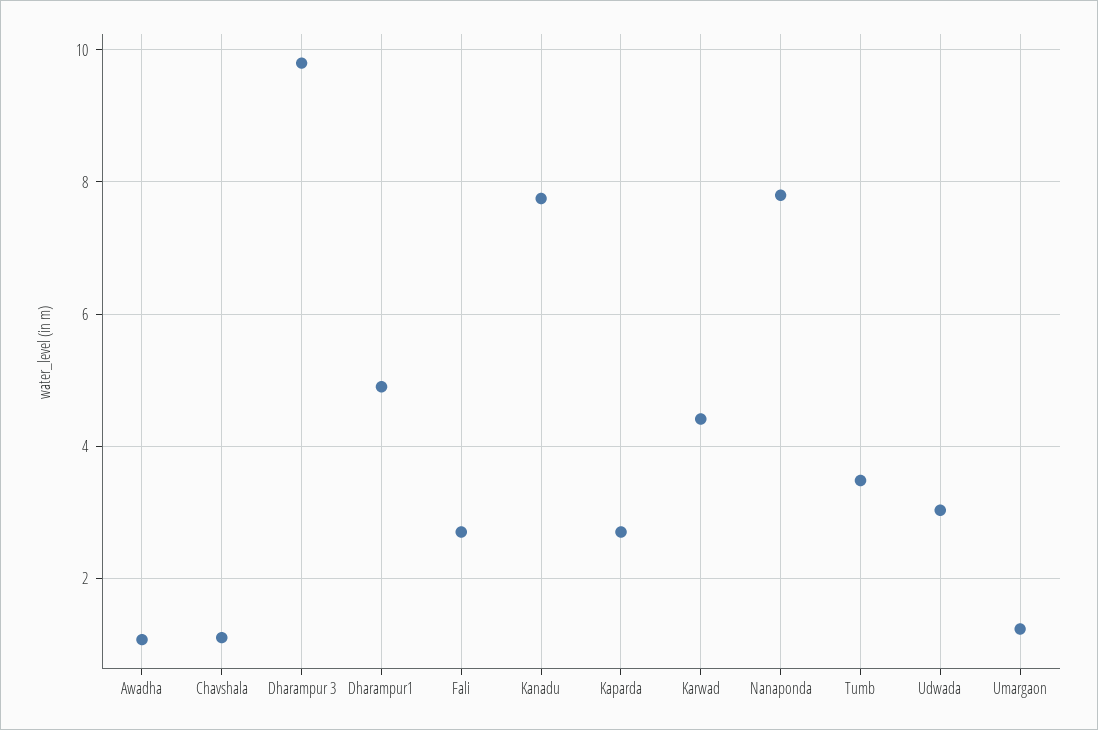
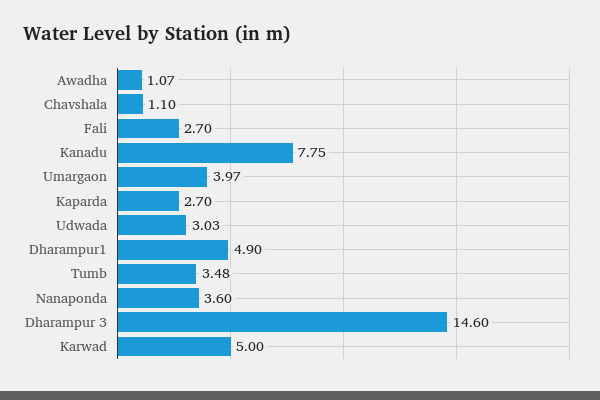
  {
    "Awadha": 1.07,
    "Chavshala": 1.1,
-   "Dharampur 3": 9.8,
+   "Dharampur 3": 14.6,
    "Dharampur1": 4.9,
    "Fali": 2.7,
    "Kanadu": 7.75,
    "Kaparda": 2.7,
-   "Karwad": 4.4,
+   "Karwad": 5,
-   "Nanaponda": 7.8,
+   "Nanaponda": 3.6,
    "Tumb": 3.48,
    "Udwada": 3.03,
-   "Umargaon": 1.2
+   "Umargaon": 3.97
  }

